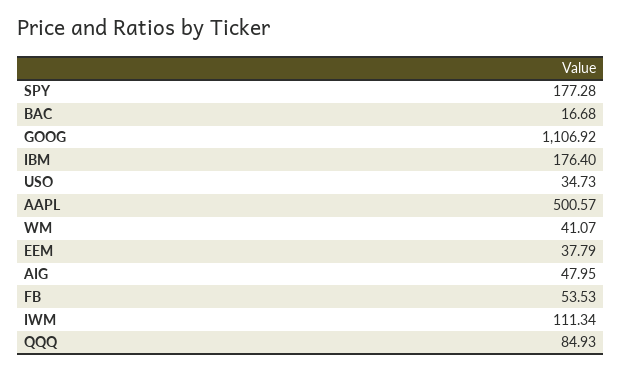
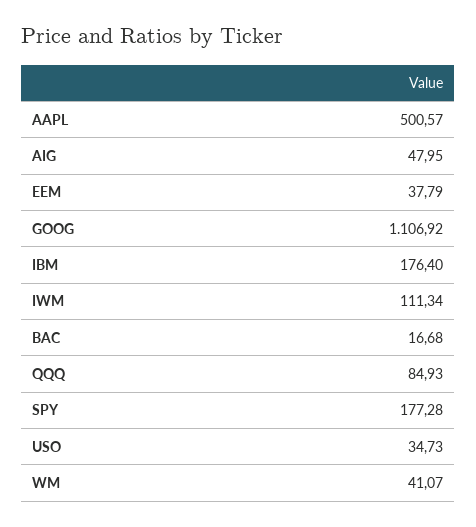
  {
    "SPY": 177.28,
    "BAC": 16.68,
    "GOOG": 1106.92,
    "IBM": 176.4,
    "USO": 34.73,
    "AAPL": 500.57,
    "WM": 41.07,
    "EEM": 37.79,
    "AIG": 47.95,
-   "FB": 53.53,
    "IWM": 111.34,
    "QQQ": 84.93
  }

